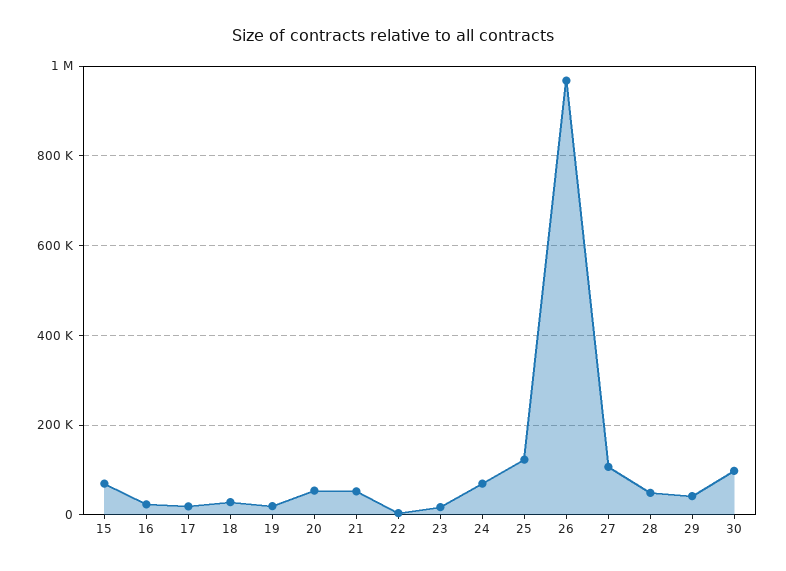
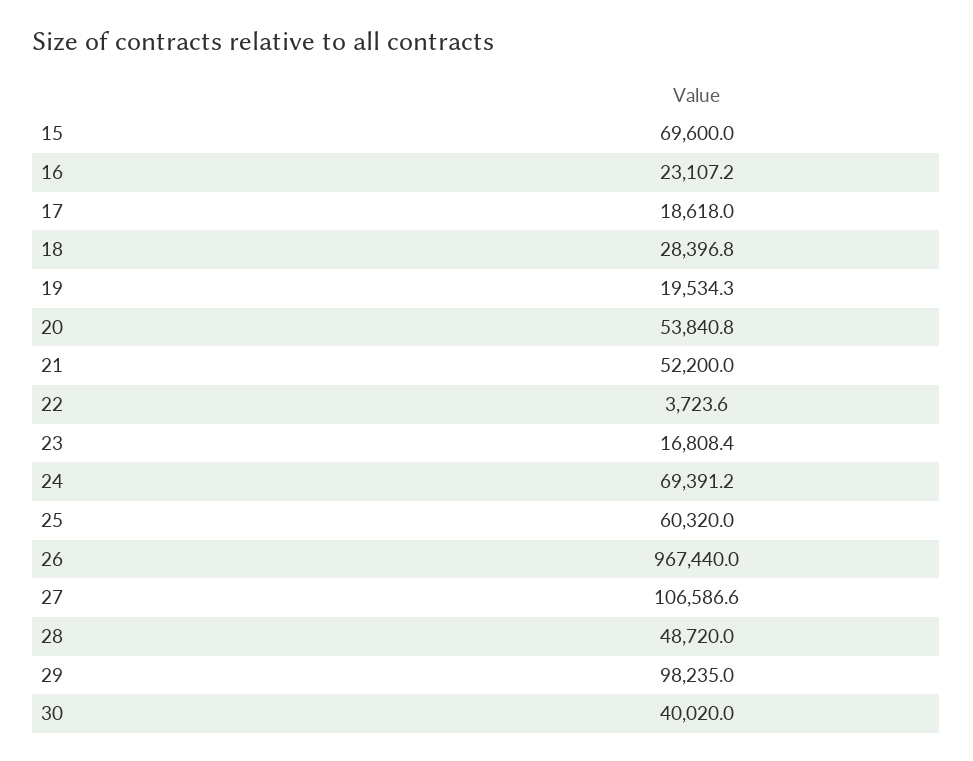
  {
    "15": 69600,
    "16": 23107.2,
    "17": 18618,
    "18": 28396.8,
    "19": 19534.3,
    "20": 53840.8,
    "21": 52200,
    "22": 3723.6,
    "23": 16808.4,
    "24": 69391.2,
-   "25": 120000,
+   "25": 60320,
    "26": 967440,
    "27": 106586.6,
    "28": 48720,
-   "29": 40000,
+   "29": 98235,
-   "30": 100000
+   "30": 40020
  }

